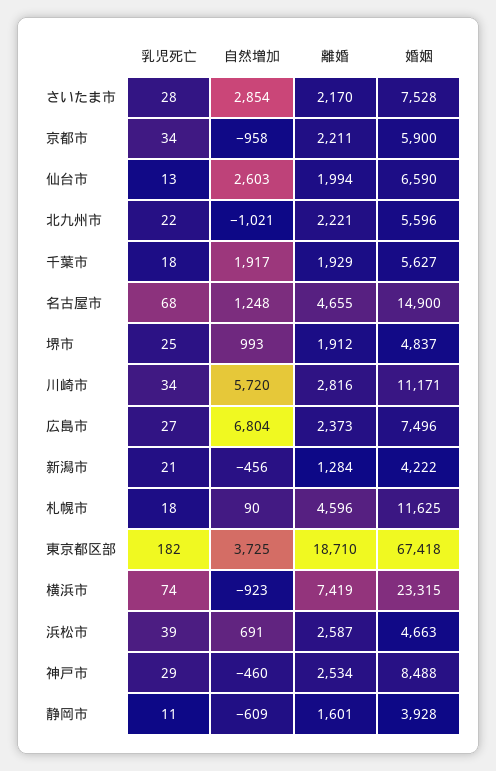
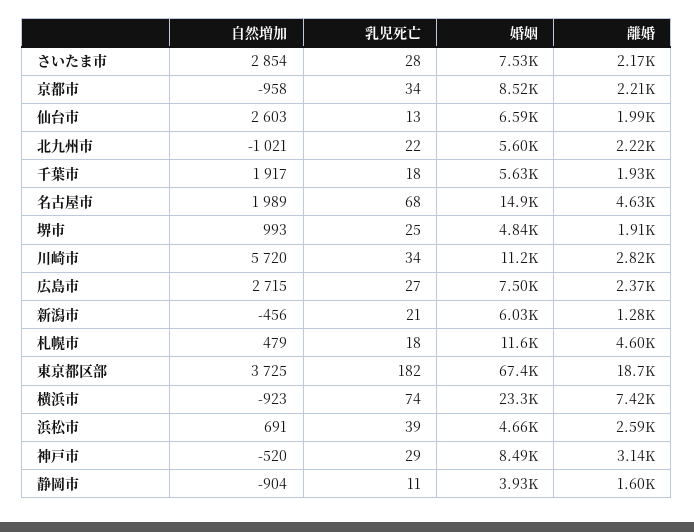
  {
    "乳児死亡": {
      "さいたま市": 28,
      "京都市": 34,
      "仙台市": 13,
      "北九州市": 22,
      "千葉市": 18,
      "名古屋市": 68,
      "堺市": 25,
      "川崎市": 34,
      "広島市": 27,
      "新潟市": 21,
      "札幌市": 18,
      "東京都区部": 182,
      "横浜市": 74,
      "浜松市": 39,
      "神戸市": 29,
      "静岡市": 11
    },
    "自然増加": {
      "さいたま市": 2854,
      "京都市": -958,
      "仙台市": 2603,
      "北九州市": -1021,
      "千葉市": 1917,
-     "名古屋市": 1248,
+     "名古屋市": 1989,
      "堺市": 993,
      "川崎市": 5720,
-     "広島市": 6804,
+     "広島市": 2715,
      "新潟市": -456,
-     "札幌市": 90,
+     "札幌市": 479,
      "東京都区部": 3725,
      "横浜市": -923,
      "浜松市": 691,
-     "神戸市": -460,
+     "神戸市": -520,
-     "静岡市": -609
+     "静岡市": -904
    },
    "離婚": {
      "さいたま市": 2170,
      "京都市": 2211,
      "仙台市": 1994,
      "北九州市": 2221,
      "千葉市": 1929,
-     "名古屋市": 4655,
+     "名古屋市": 4630,
      "堺市": 1912,
      "川崎市": 2816,
      "広島市": 2373,
      "新潟市": 1284,
      "札幌市": 4596,
      "東京都区部": 18710,
      "横浜市": 7419,
      "浜松市": 2587,
-     "神戸市": 2534,
+     "神戸市": 3140,
      "静岡市": 1601
    },
    "婚姻": {
      "さいたま市": 7528,
-     "京都市": 5900,
+     "京都市": 8520,
      "仙台市": 6590,
      "北九州市": 5596,
      "千葉市": 5627,
      "名古屋市": 14900,
      "堺市": 4837,
      "川崎市": 11171,
      "広島市": 7496,
-     "新潟市": 4222,
+     "新潟市": 6030,
      "札幌市": 11625,
      "東京都区部": 67418,
      "横浜市": 23315,
      "浜松市": 4663,
      "神戸市": 8488,
      "静岡市": 3928
    }
  }

